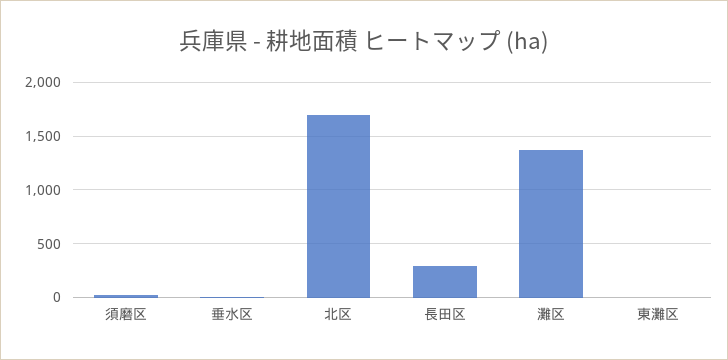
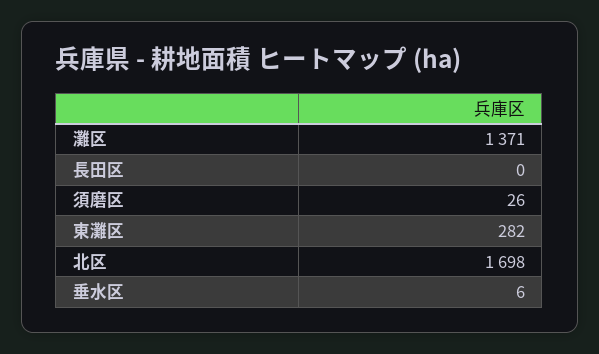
  {
    "須磨区": 26,
    "垂水区": 6,
    "北区": 1698,
-   "長田区": 300,
+   "長田区": 0,
    "灘区": 1371,
-   "東灘区": 0
+   "東灘区": 282
  }

